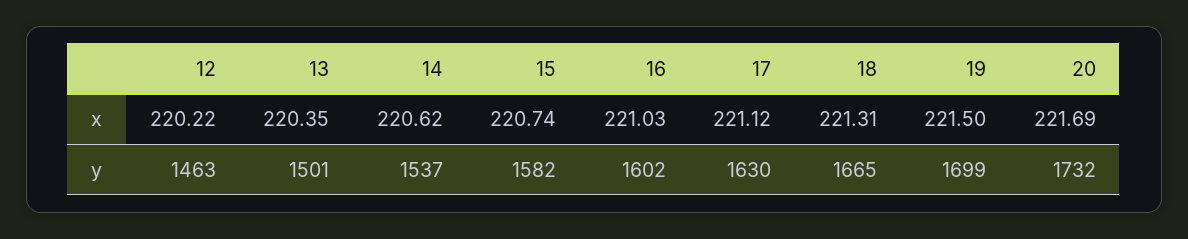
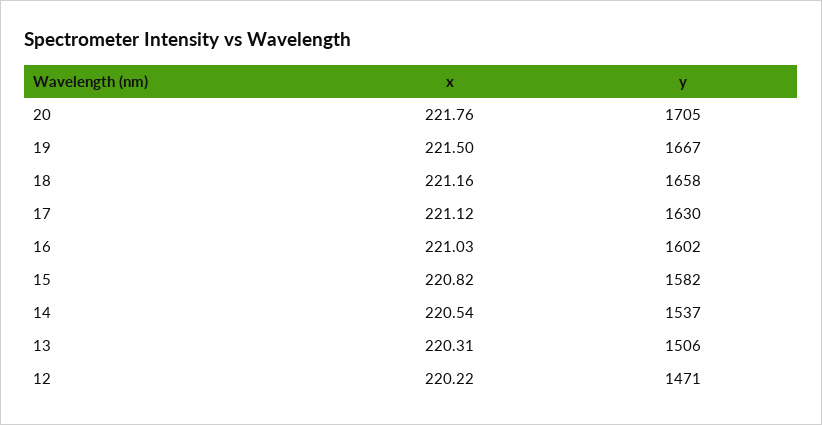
  {
    "12": {
      "x": 220.22,
-     "y": 1463
+     "y": 1471
    },
    "13": {
-     "x": 220.35,
+     "x": 220.31,
-     "y": 1501
+     "y": 1506
    },
    "14": {
-     "x": 220.62,
+     "x": 220.54,
      "y": 1537
    },
    "15": {
-     "x": 220.74,
+     "x": 220.82,
      "y": 1582
    },
    "16": {
      "x": 221.03,
      "y": 1602
    },
    "17": {
      "x": 221.12,
      "y": 1630
    },
    "18": {
-     "x": 221.31,
+     "x": 221.16,
-     "y": 1665
+     "y": 1658
    },
    "19": {
      "x": 221.5,
-     "y": 1699
+     "y": 1667
    },
    "20": {
-     "x": 221.69,
+     "x": 221.76,
-     "y": 1732
+     "y": 1705
    }
  }

